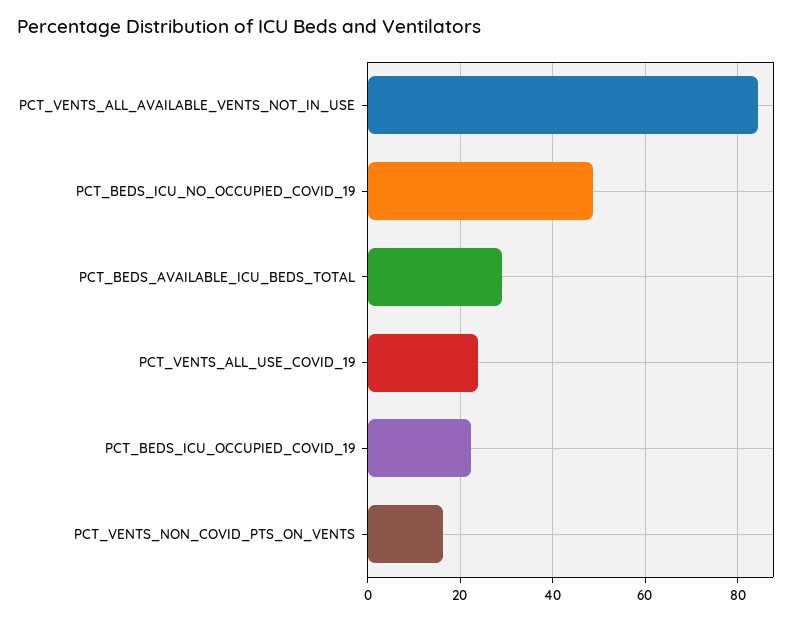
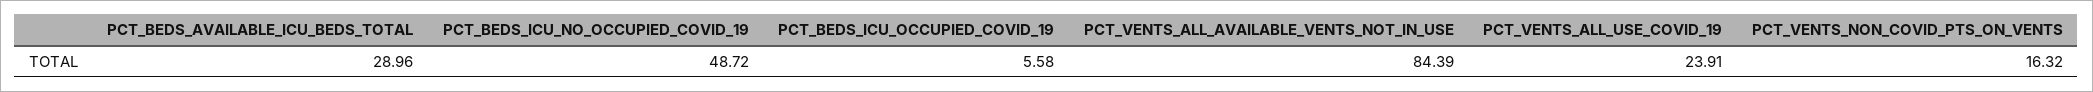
  {
    "PCT_VENTS_ALL_AVAILABLE_VENTS_NOT_IN_USE": 84.39,
    "PCT_BEDS_ICU_NO_OCCUPIED_COVID_19": 48.72,
    "PCT_BEDS_AVAILABLE_ICU_BEDS_TOTAL": 28.96,
    "PCT_VENTS_ALL_USE_COVID_19": 23.91,
-   "PCT_BEDS_ICU_OCCUPIED_COVID_19": 22,
+   "PCT_BEDS_ICU_OCCUPIED_COVID_19": 5.58,
    "PCT_VENTS_NON_COVID_PTS_ON_VENTS": 16.32
  }

